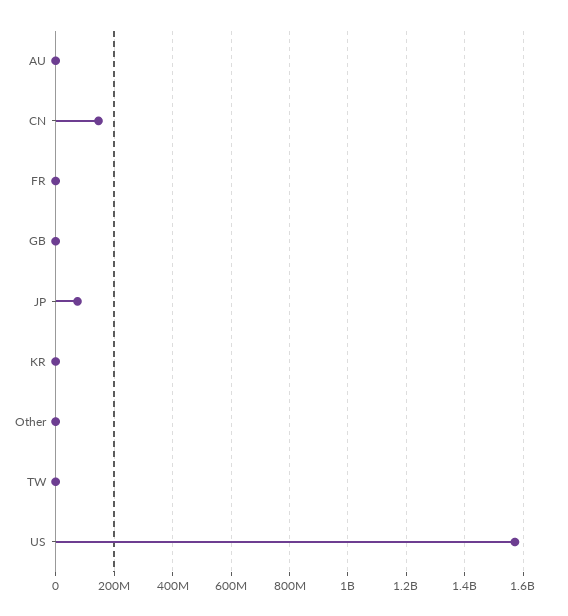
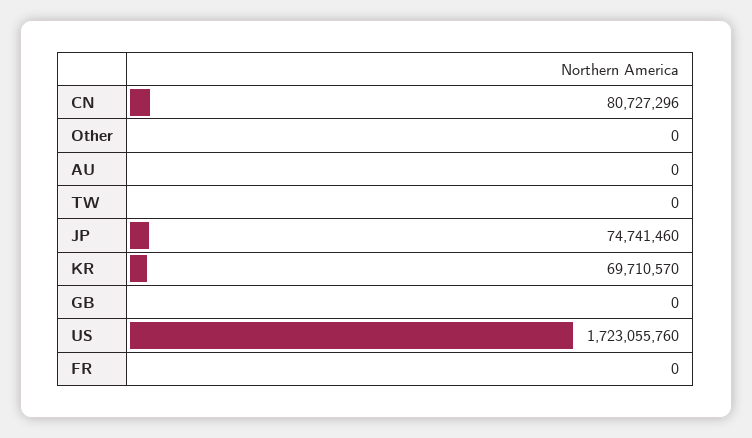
  {
    "AU": 0,
-   "CN": 150000000,
+   "CN": 80727296,
    "FR": 0,
    "GB": 0,
    "JP": 74741460,
-   "KR": 0,
+   "KR": 69710570,
    "Other": 0,
    "TW": 0,
-   "US": 1575000000
+   "US": 1723055760
  }

